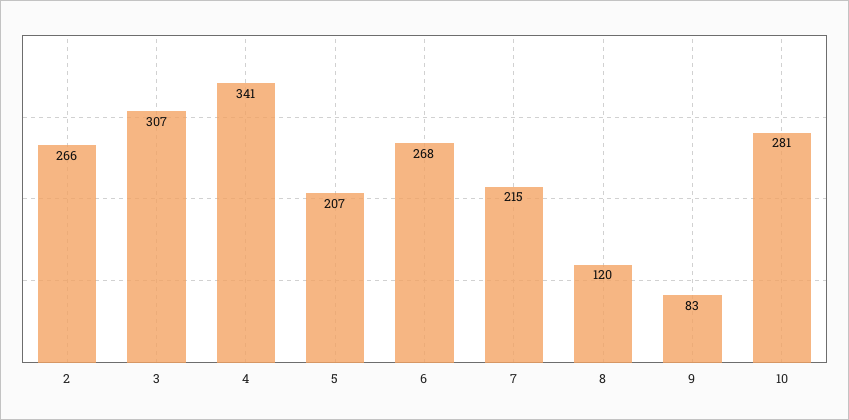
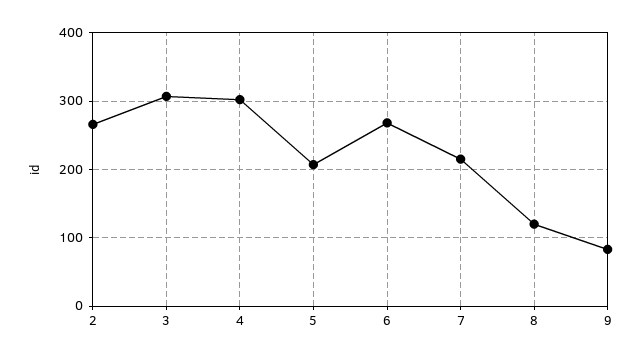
  {
    "2": 266,
    "3": 307,
-   "4": 341,
+   "4": 300,
    "5": 207,
    "6": 268,
    "7": 215,
    "8": 120,
-   "9": 83,
+   "9": 83
-   "10": 281
  }

